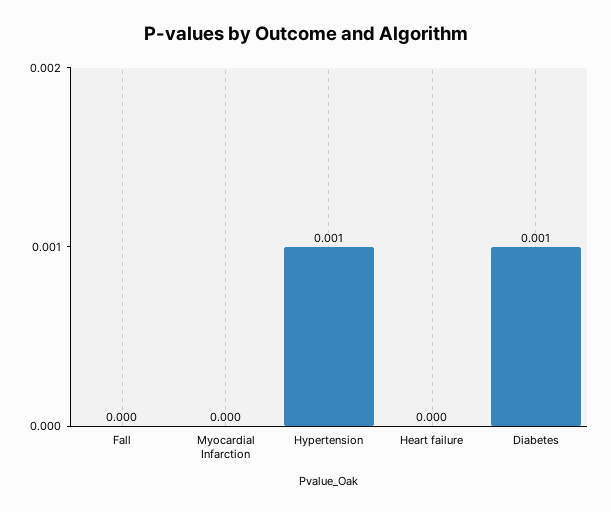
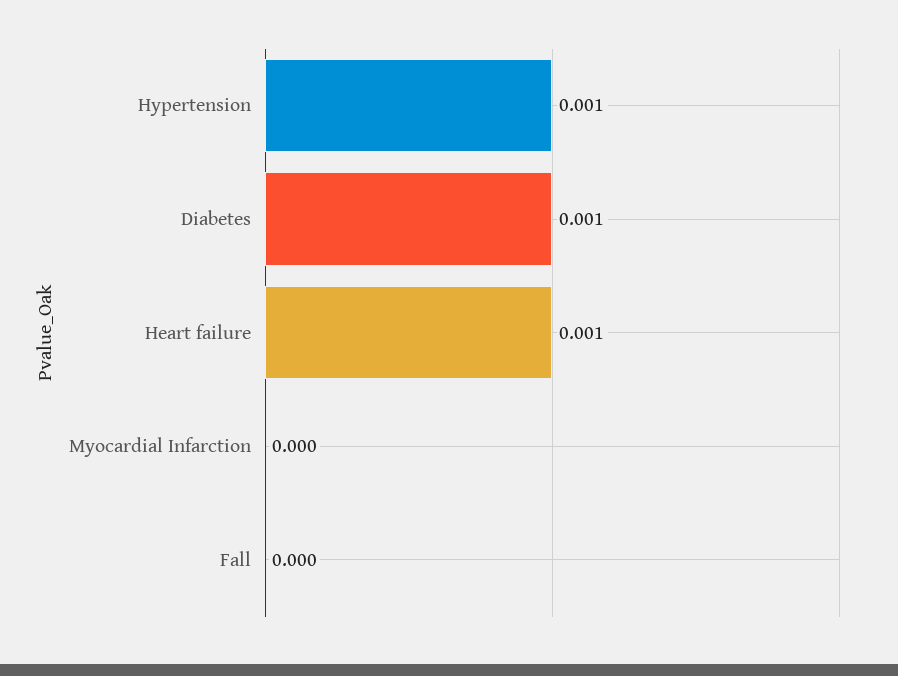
  {
    "Fall": 0,
    "Myocardial Infarction": 0,
    "Hypertension": 0.001,
-   "Heart failure": 0,
+   "Heart failure": 0.001,
    "Diabetes": 0.001
  }

